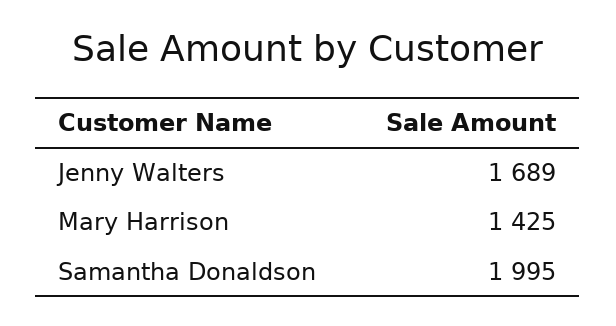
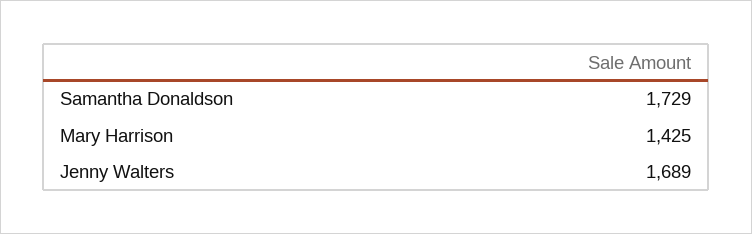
  {
    "Jenny Walters": 1689,
    "Mary Harrison": 1425,
-   "Samantha Donaldson": 1995
+   "Samantha Donaldson": 1729
  }

